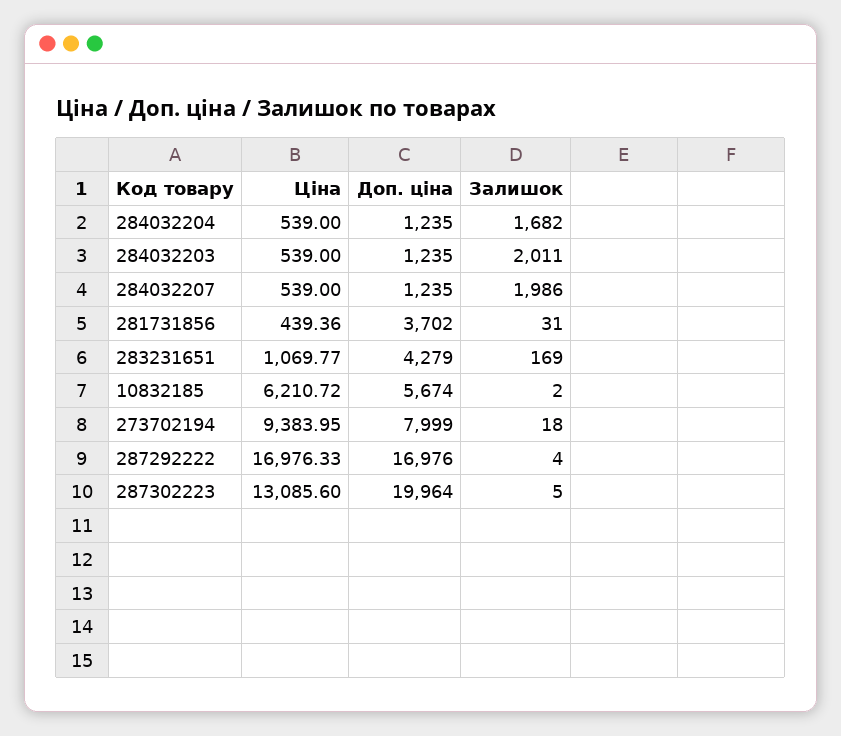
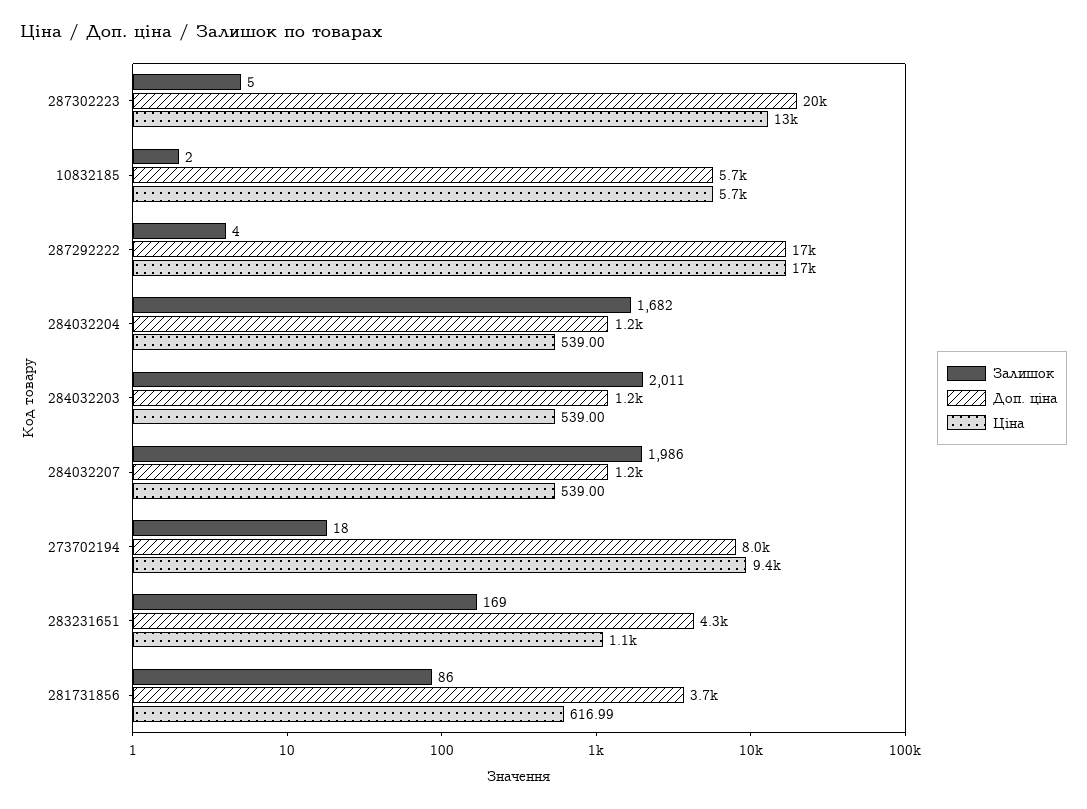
  {
    "Ціна": {
      "284032204": 539,
      "284032203": 539,
      "284032207": 539,
-     "281731856": 439.36,
+     "281731856": 616.99,
      "283231651": 1069.77,
-     "10832185": 6210.72,
+     "10832185": 5700,
      "273702194": 9383.95,
      "287292222": 16976.33,
      "287302223": 13085.6
    },
    "Доп. ціна": {
      "284032204": 1235,
      "284032203": 1235,
      "284032207": 1235,
      "281731856": 3702,
      "283231651": 4279,
      "10832185": 5674,
      "273702194": 7999,
      "287292222": 16976,
      "287302223": 19964
    },
    "Залишок": {
      "284032204": 1682,
      "284032203": 2011,
      "284032207": 1986,
-     "281731856": 31,
+     "281731856": 86,
      "283231651": 169,
      "10832185": 2,
      "273702194": 18,
      "287292222": 4,
      "287302223": 5
    }
  }

